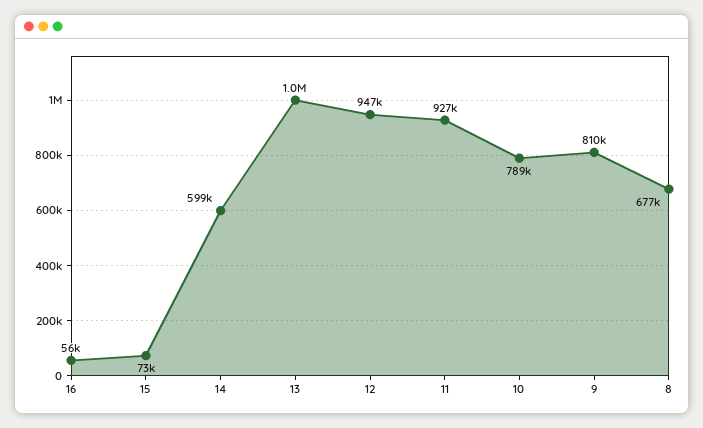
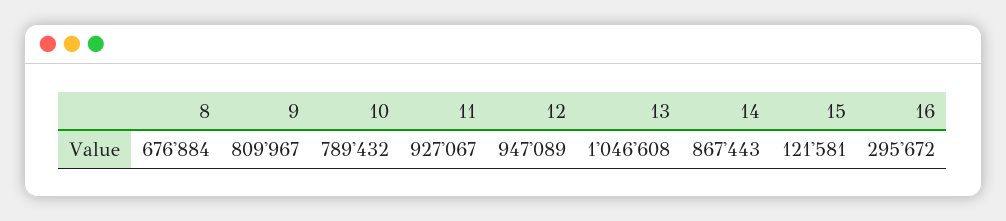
  {
-   "16": 56000,
+   "16": 295672,
-   "15": 73000,
+   "15": 121581,
-   "14": 599000,
+   "14": 867443,
    "13": 1046608,
    "12": 947089,
    "11": 927067,
    "10": 789432,
    "9": 809967,
    "8": 676884
  }

